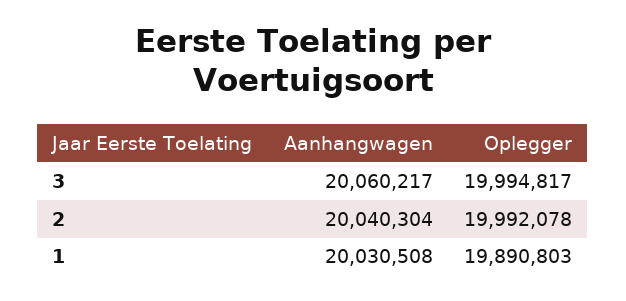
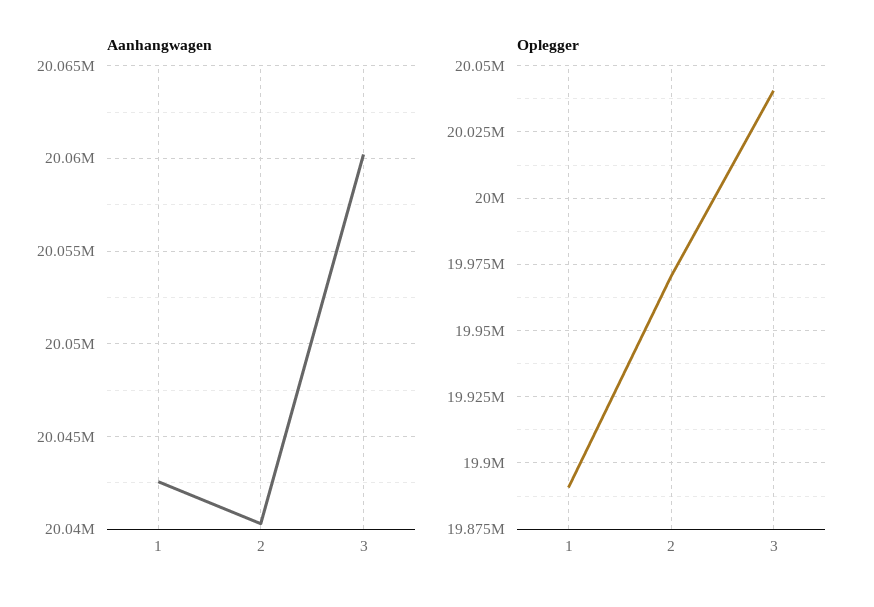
  {
    "Aanhangwagen": {
      "3": 20060217,
      "2": 20040304,
-     "1": 20030508
+     "1": 20042500
    },
    "Oplegger": {
-     "3": 19994817,
+     "3": 20040000,
-     "2": 19992078,
+     "2": 19970000,
      "1": 19890803
    }
  }

